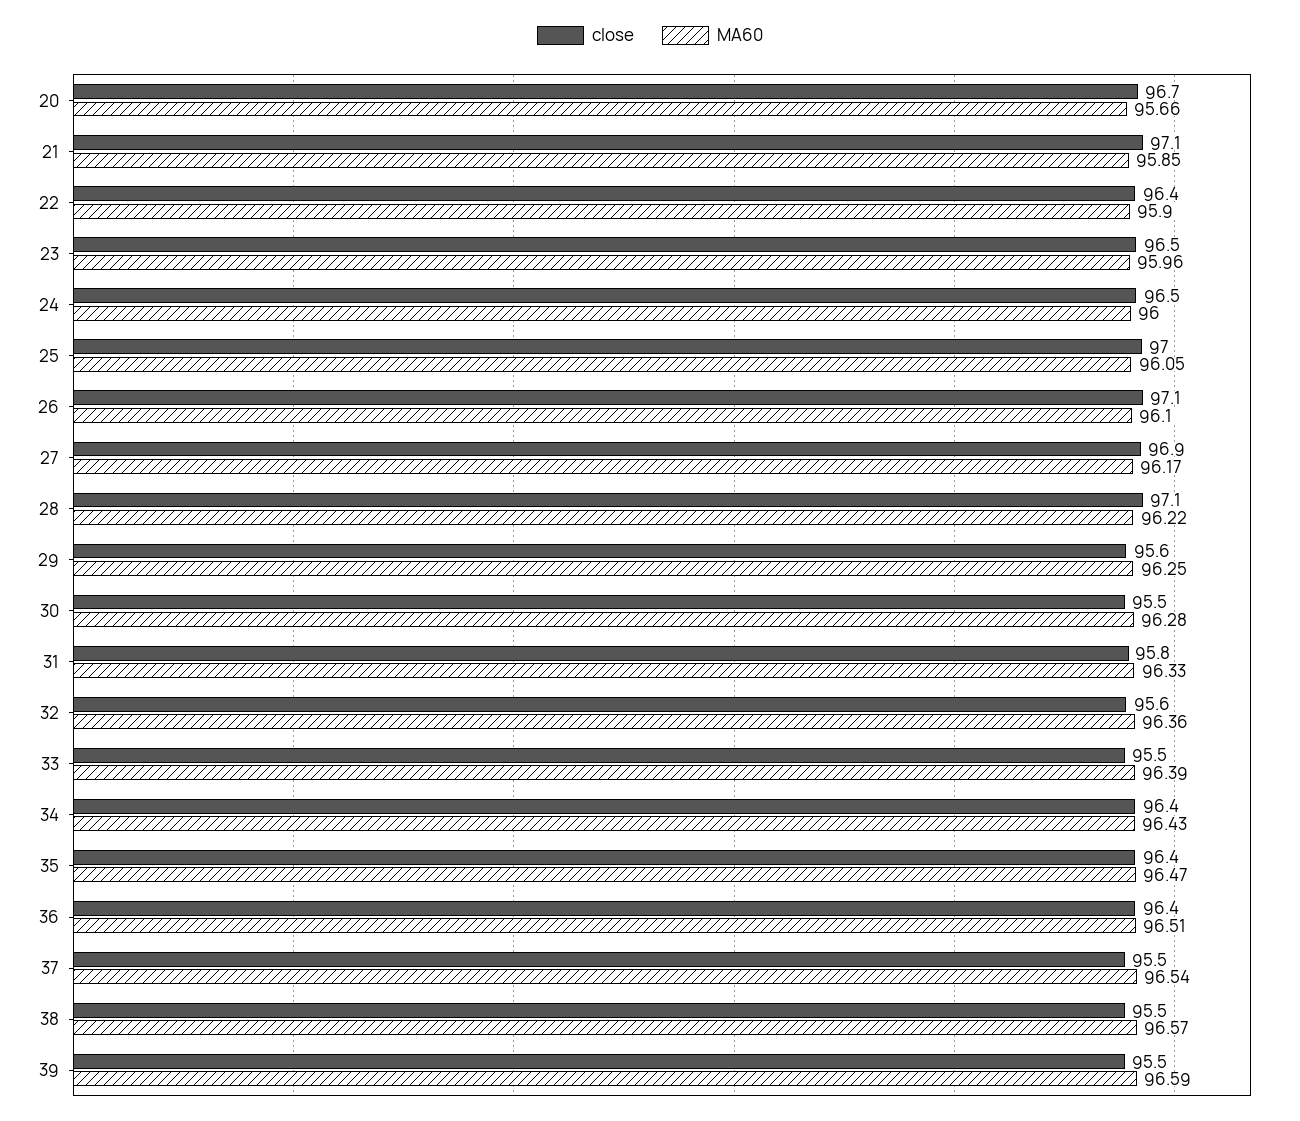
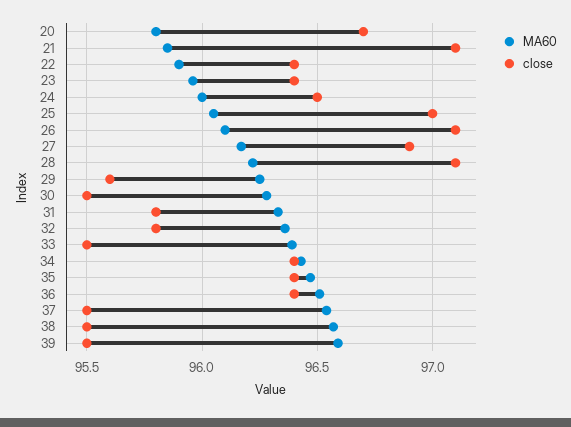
  {
    "close": {
      "20": 96.7,
      "21": 97.1,
      "22": 96.4,
-     "23": 96.5,
+     "23": 96.4,
      "24": 96.5,
      "25": 97,
      "26": 97.1,
      "27": 96.9,
      "28": 97.1,
      "29": 95.6,
      "30": 95.5,
      "31": 95.8,
-     "32": 95.6,
+     "32": 95.8,
      "33": 95.5,
      "34": 96.4,
      "35": 96.4,
      "36": 96.4,
      "37": 95.5,
      "38": 95.5,
      "39": 95.5
    },
    "MA60": {
-     "20": 95.66,
+     "20": 95.8,
      "21": 95.85,
      "22": 95.9,
      "23": 95.96,
      "24": 96,
      "25": 96.05,
      "26": 96.1,
      "27": 96.17,
      "28": 96.22,
      "29": 96.25,
      "30": 96.28,
      "31": 96.33,
      "32": 96.36,
      "33": 96.39,
      "34": 96.43,
      "35": 96.47,
      "36": 96.51,
      "37": 96.54,
      "38": 96.57,
      "39": 96.59
    }
  }

